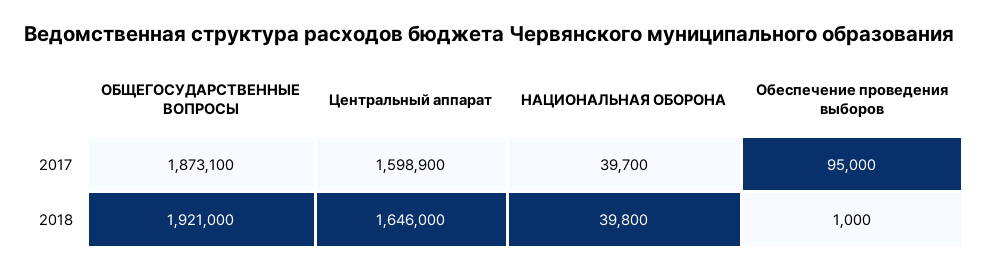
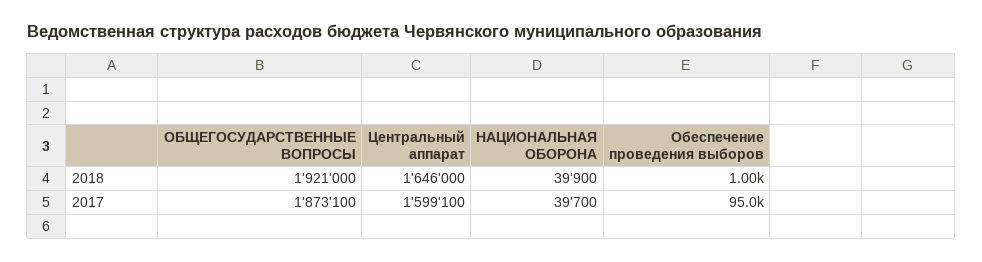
  {
    "ОБЩЕГОСУДАРСТВЕННЫЕ ВОПРОСЫ": {
      "2017": 1873100,
      "2018": 1921000
    },
    "Центральный аппарат": {
-     "2017": 1598900,
+     "2017": 1599100,
      "2018": 1646000
    },
    "НАЦИОНАЛЬНАЯ ОБОРОНА": {
      "2017": 39700,
-     "2018": 39800
+     "2018": 39900
    },
    "Обеспечение проведения выборов": {
      "2017": 95000,
      "2018": 1000
    }
  }

